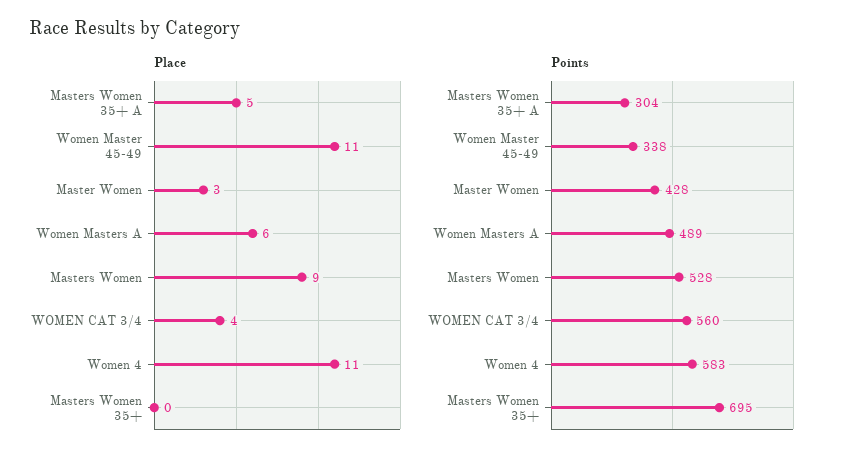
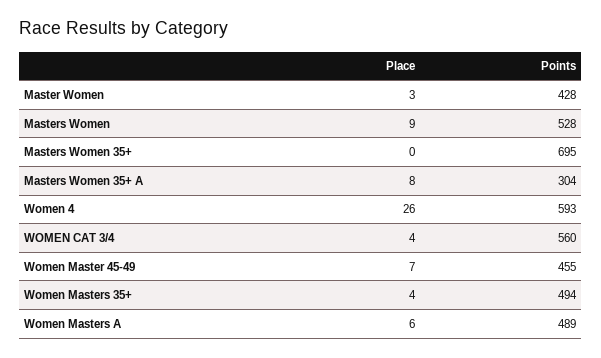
  {
    "Place": {
-     "Masters Women 35+ A": 5,
+     "Masters Women 35+ A": 8,
-     "Women Master 45-49": 11,
+     "Women Master 45-49": 7,
      "Master Women": 3,
      "Women Masters A": 6,
      "Masters Women": 9,
      "WOMEN CAT 3/4": 4,
-     "Women 4": 11,
+     "Women 4": 26,
-     "Masters Women 35+": 0
+     "Masters Women 35+": 0,
+     "Women Masters 35+": 4
    },
    "Points": {
      "Masters Women 35+ A": 304,
-     "Women Master 45-49": 338,
+     "Women Master 45-49": 455,
      "Master Women": 428,
      "Women Masters A": 489,
      "Masters Women": 528,
      "WOMEN CAT 3/4": 560,
-     "Women 4": 583,
+     "Women 4": 593,
-     "Masters Women 35+": 695
+     "Masters Women 35+": 695,
+     "Women Masters 35+": 494
    }
  }

